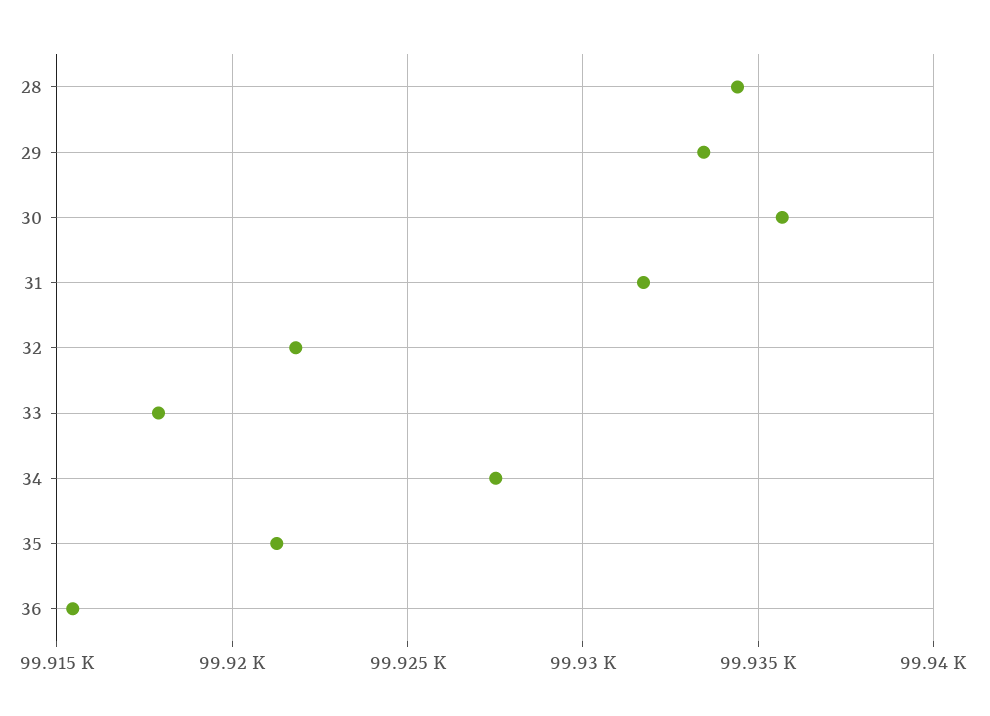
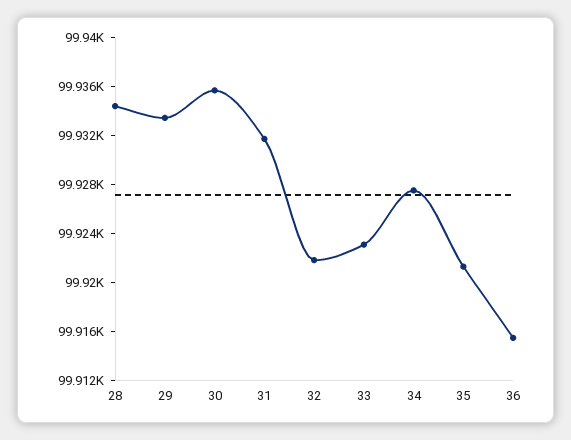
  {
    "28": 99934.5,
    "29": 99933.5,
    "30": 99935.5,
    "31": 99931.5,
    "32": 99922,
-   "33": 99918,
+   "33": 99923,
    "34": 99927.5,
    "35": 99921.5,
    "36": 99915.5
  }

